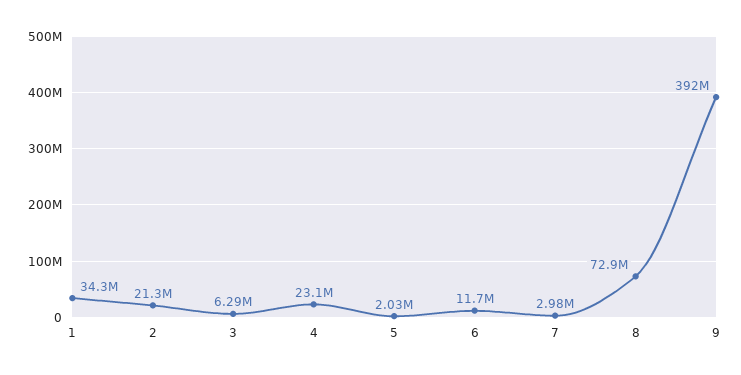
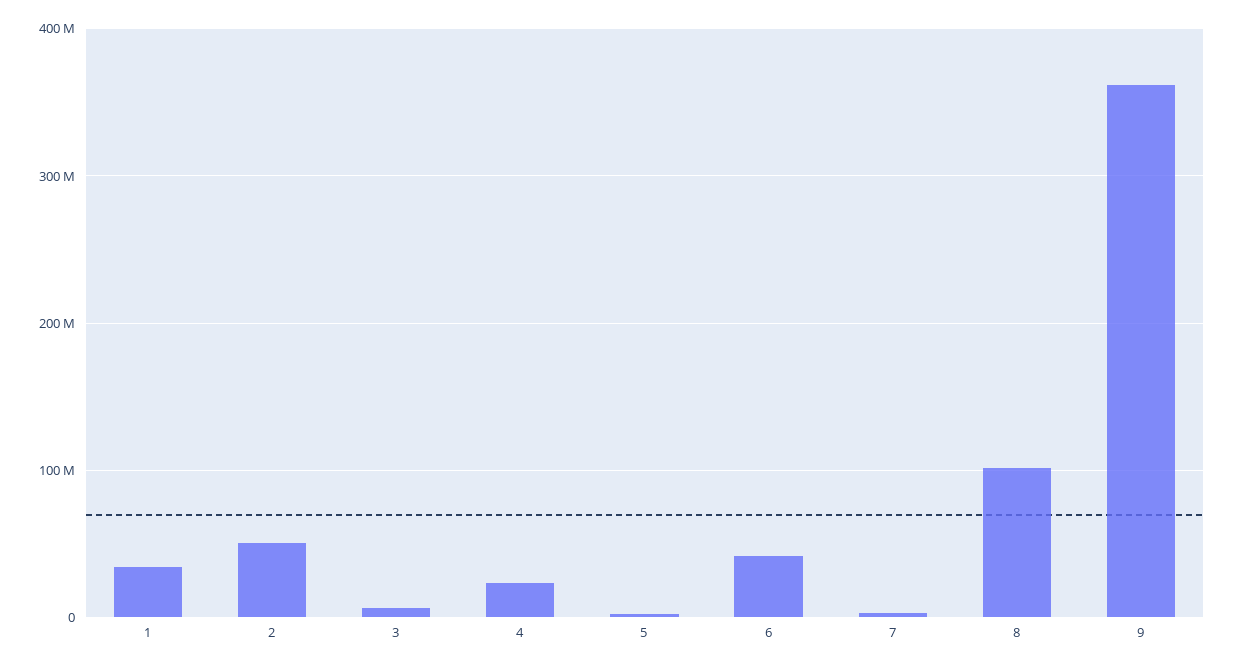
  {
    "1": 34300000,
-   "2": 21300000,
+   "2": 50000000,
    "3": 6290000,
    "4": 23100000,
    "5": 2030000,
-   "6": 11700000,
+   "6": 40000000,
    "7": 2980000,
-   "8": 72900000,
+   "8": 100000000,
-   "9": 392000000
+   "9": 360000000
  }

